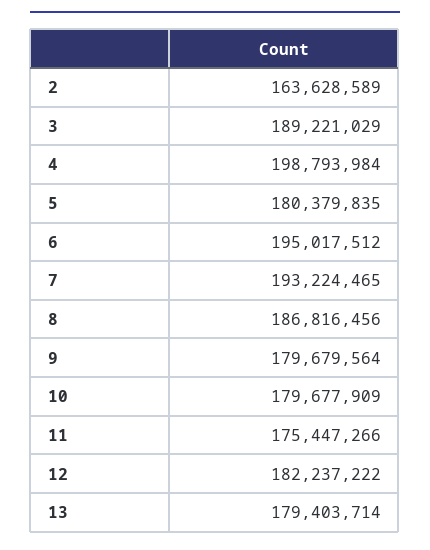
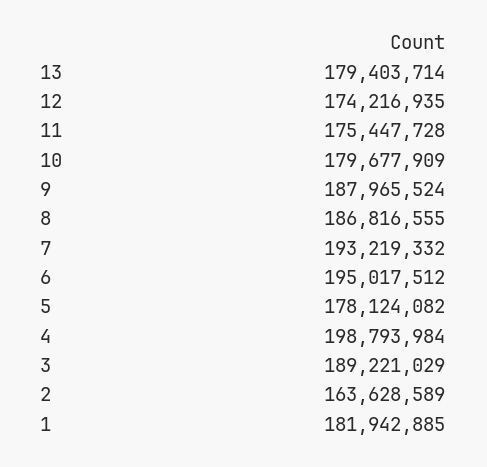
  {
    "2": 163628589,
    "3": 189221029,
    "4": 198793984,
-   "5": 180379835,
+   "5": 178124082,
    "6": 195017512,
-   "7": 193224465,
+   "7": 193219332,
-   "8": 186816456,
+   "8": 186816555,
-   "9": 179679564,
+   "9": 187965524,
    "10": 179677909,
-   "11": 175447266,
+   "11": 175447728,
-   "12": 182237222,
+   "12": 174216935,
-   "13": 179403714
+   "13": 179403714,
+   "1": 181942885
  }

